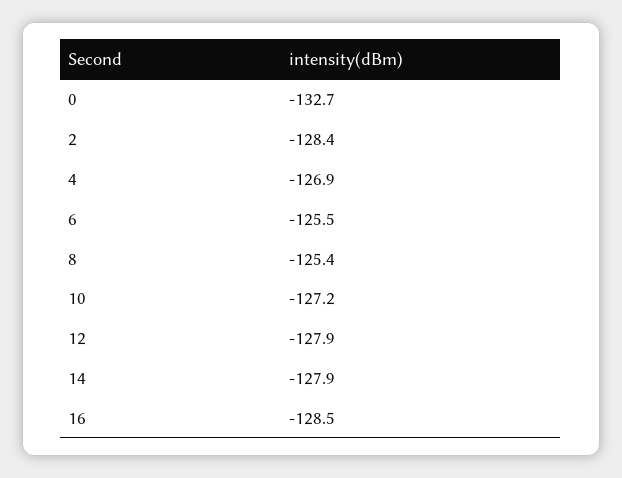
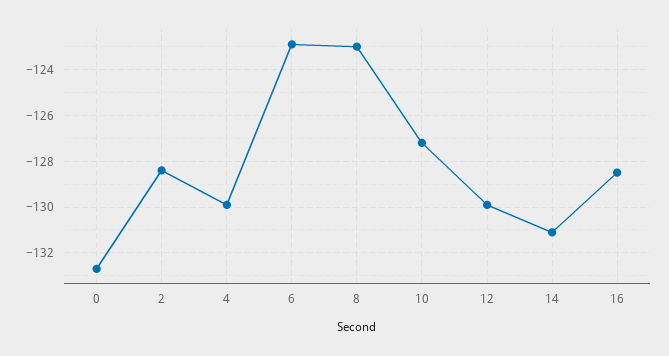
  {
    "0": -132.7,
    "2": -128.4,
-   "4": -126.9,
+   "4": -130,
-   "6": -125.5,
+   "6": -123,
-   "8": -125.4,
+   "8": -123,
    "10": -127.2,
-   "12": -127.9,
+   "12": -130,
-   "14": -127.9,
+   "14": -131,
    "16": -128.5
  }

